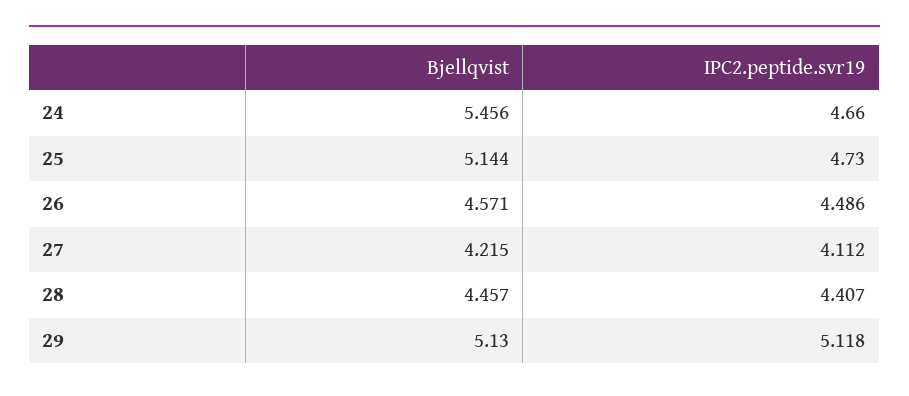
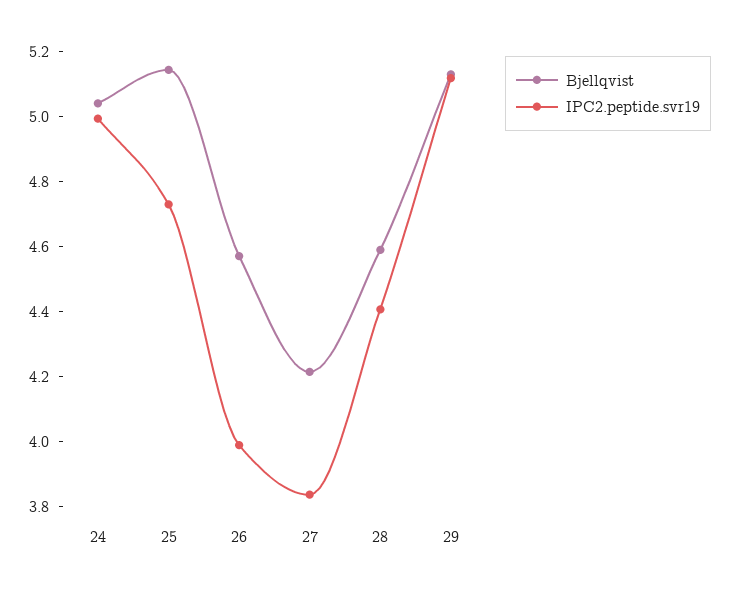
  {
    "Bjellqvist": {
-     "24": 5.456,
+     "24": 5.05,
      "25": 5.144,
      "26": 4.571,
      "27": 4.215,
-     "28": 4.457,
+     "28": 4.6,
      "29": 5.13
    },
    "IPC2.peptide.svr19": {
-     "24": 4.66,
+     "24": 5,
      "25": 4.73,
-     "26": 4.486,
+     "26": 4,
-     "27": 4.112,
+     "27": 3.85,
      "28": 4.407,
      "29": 5.118
    }
  }

